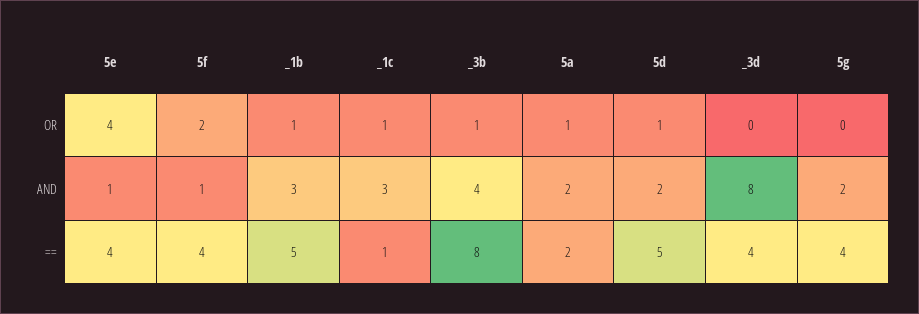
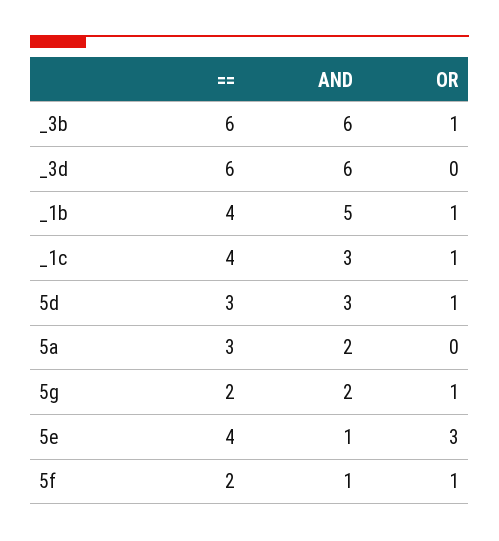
  {
    "5e": {
-     "OR": 4,
+     "OR": 3,
      "AND": 1,
      "==": 4
    },
    "5f": {
-     "OR": 2,
+     "OR": 1,
      "AND": 1,
-     "==": 4
+     "==": 2
    },
    "_1b": {
      "OR": 1,
-     "AND": 3,
+     "AND": 5,
-     "==": 5
+     "==": 4
    },
    "_1c": {
      "OR": 1,
      "AND": 3,
-     "==": 1
+     "==": 4
    },
    "_3b": {
      "OR": 1,
-     "AND": 4,
+     "AND": 6,
-     "==": 8
+     "==": 6
    },
    "5a": {
-     "OR": 1,
+     "OR": 0,
      "AND": 2,
-     "==": 2
+     "==": 3
    },
    "5d": {
      "OR": 1,
-     "AND": 2,
+     "AND": 3,
-     "==": 5
+     "==": 3
    },
    "_3d": {
      "OR": 0,
-     "AND": 8,
+     "AND": 6,
-     "==": 4
+     "==": 6
    },
    "5g": {
-     "OR": 0,
+     "OR": 1,
      "AND": 2,
-     "==": 4
+     "==": 2
    }
  }

